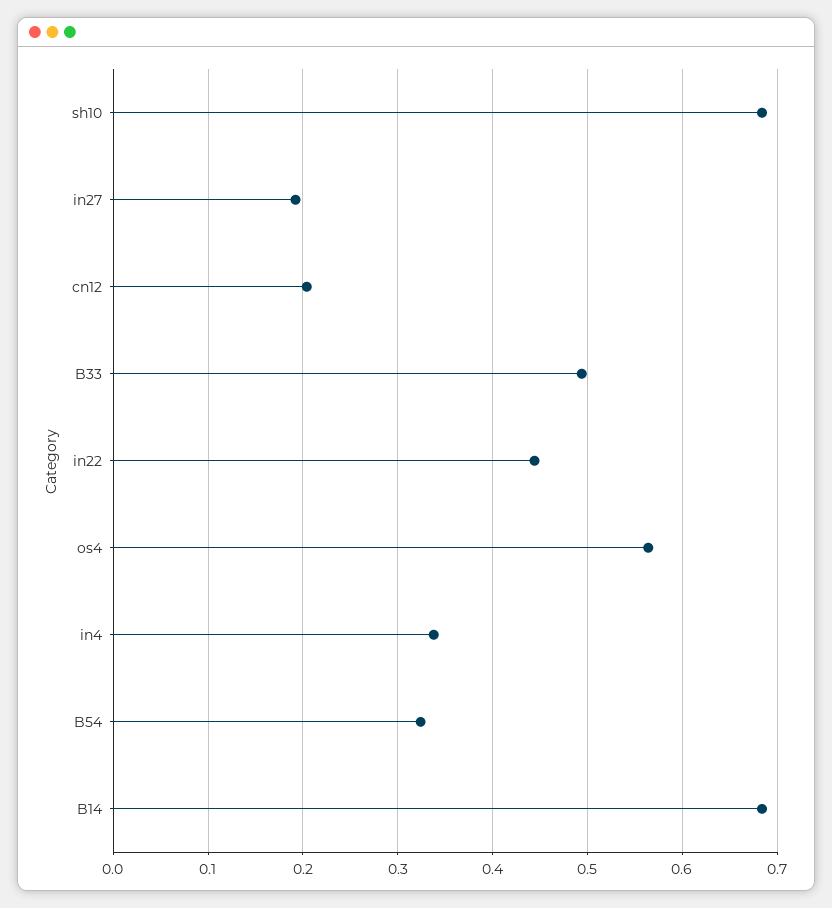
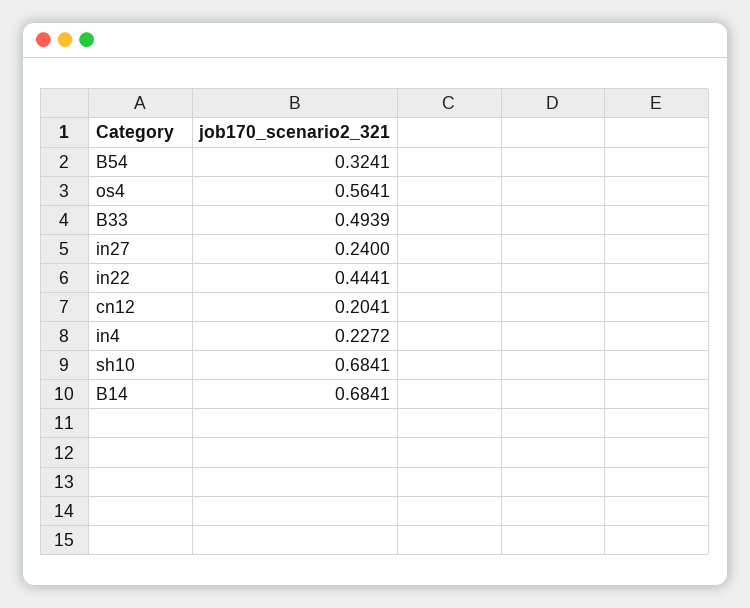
  {
    "sh10": 0.6841,
-   "in27": 0.19,
+   "in27": 0.24,
    "cn12": 0.2041,
    "B33": 0.4939,
    "in22": 0.4441,
    "os4": 0.5641,
-   "in4": 0.34,
+   "in4": 0.2272,
    "B54": 0.3241,
    "B14": 0.6841
  }

